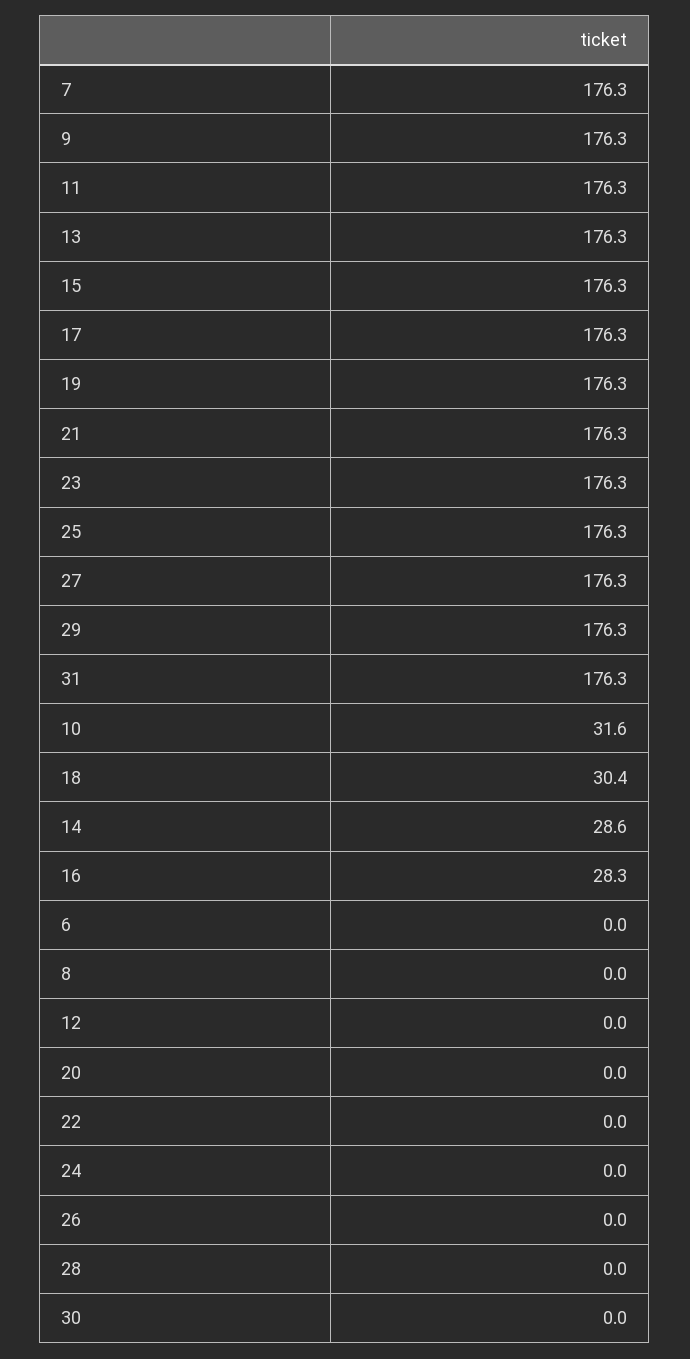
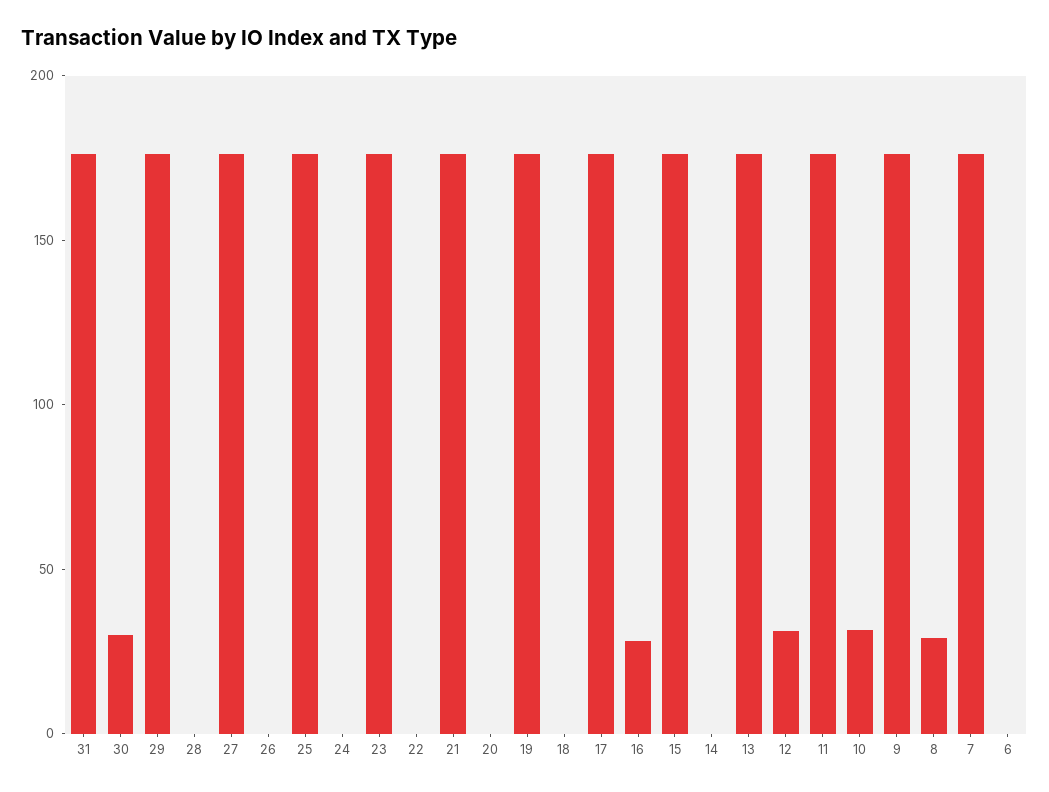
  {
    "7": 176.3,
    "9": 176.3,
    "11": 176.3,
    "13": 176.3,
    "15": 176.3,
    "17": 176.3,
    "19": 176.3,
    "21": 176.3,
    "23": 176.3,
    "25": 176.3,
    "27": 176.3,
    "29": 176.3,
    "31": 176.3,
    "10": 31.6,
-   "18": 30.4,
+   "18": 0,
-   "14": 28.6,
+   "14": 0,
    "16": 28.3,
    "6": 0,
-   "8": 0,
+   "8": 30,
-   "12": 0,
+   "12": 30,
    "20": 0,
    "22": 0,
    "24": 0,
    "26": 0,
    "28": 0,
-   "30": 0
+   "30": 30
  }

